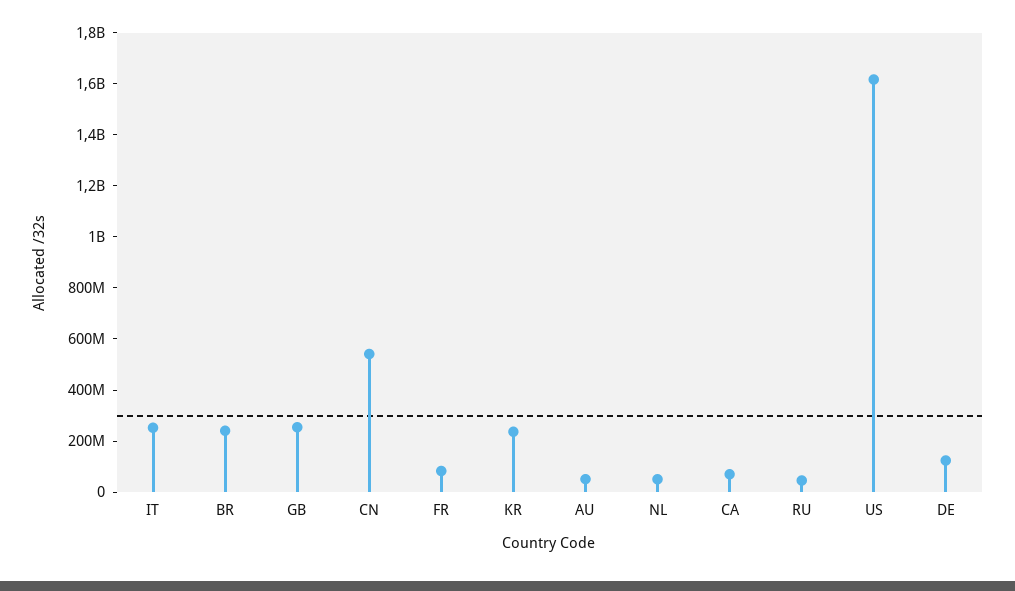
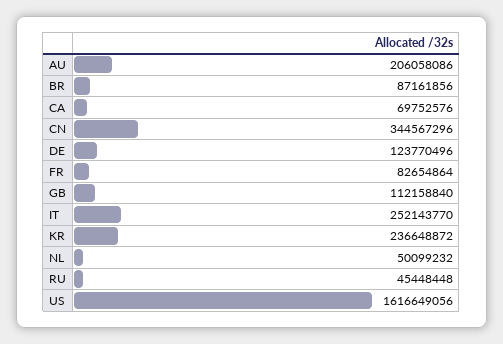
  {
    "IT": 252143770,
-   "BR": 250000000,
+   "BR": 87161856,
-   "GB": 250000000,
+   "GB": 112158840,
-   "CN": 550000000,
+   "CN": 344567296,
    "FR": 82654864,
    "KR": 236648872,
-   "AU": 50000000,
+   "AU": 206058086,
    "NL": 50099232,
    "CA": 69752576,
    "RU": 45448448,
    "US": 1616649056,
    "DE": 123770496
  }

